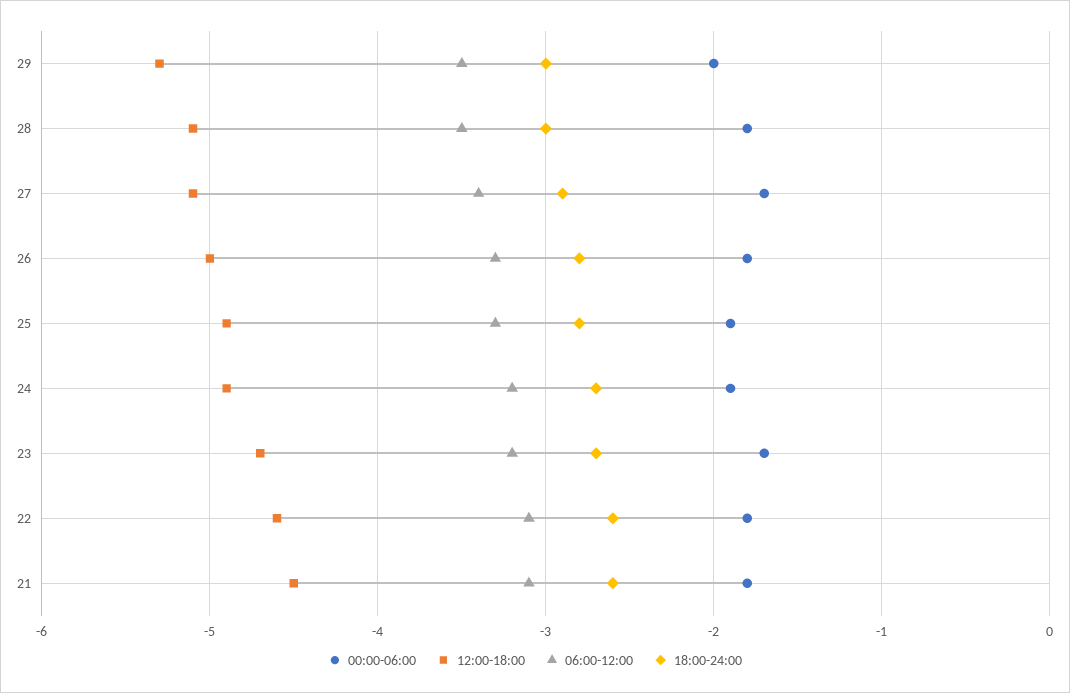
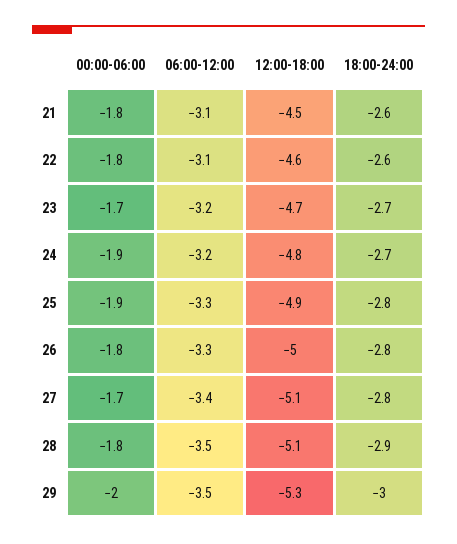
  {
    "00:00-06:00": {
      "29": -2,
      "28": -1.8,
      "27": -1.7,
      "26": -1.8,
      "25": -1.9,
      "24": -1.9,
      "23": -1.7,
      "22": -1.8,
      "21": -1.8
    },
    "12:00-18:00": {
      "29": -5.3,
      "28": -5.1,
      "27": -5.1,
      "26": -5,
      "25": -4.9,
-     "24": -4.9,
+     "24": -4.8,
      "23": -4.7,
      "22": -4.6,
      "21": -4.5
    },
    "06:00-12:00": {
      "29": -3.5,
      "28": -3.5,
      "27": -3.4,
      "26": -3.3,
      "25": -3.3,
      "24": -3.2,
      "23": -3.2,
      "22": -3.1,
      "21": -3.1
    },
    "18:00-24:00": {
      "29": -3,
-     "28": -3,
+     "28": -2.9,
-     "27": -2.9,
+     "27": -2.8,
      "26": -2.8,
      "25": -2.8,
      "24": -2.7,
      "23": -2.7,
      "22": -2.6,
      "21": -2.6
    }
  }

